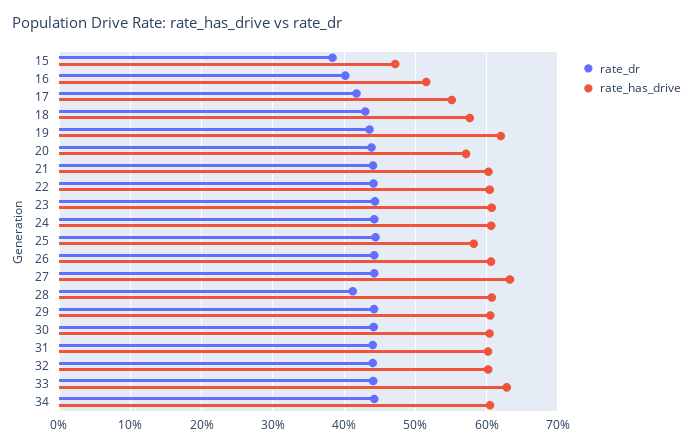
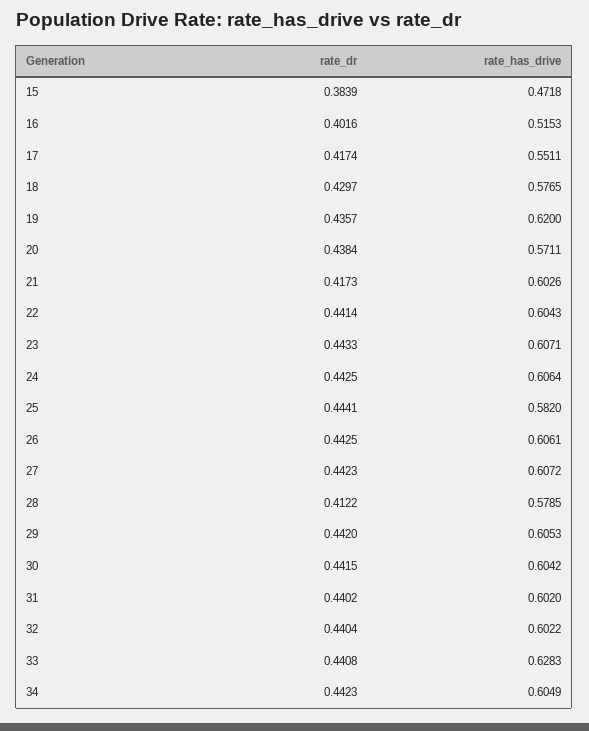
  {
    "rate_dr": {
      "15": 0.3839,
      "16": 0.4016,
      "17": 0.4174,
      "18": 0.4297,
      "19": 0.4357,
      "20": 0.4384,
-     "21": 0.44,
+     "21": 0.4173,
      "22": 0.4414,
      "23": 0.4433,
      "24": 0.4425,
      "25": 0.4441,
      "26": 0.4425,
      "27": 0.4423,
      "28": 0.4122,
      "29": 0.442,
      "30": 0.4415,
      "31": 0.4402,
      "32": 0.4404,
      "33": 0.4408,
      "34": 0.4423
    },
    "rate_has_drive": {
      "15": 0.4718,
      "16": 0.5153,
      "17": 0.5511,
      "18": 0.5765,
      "19": 0.62,
      "20": 0.5711,
      "21": 0.6026,
      "22": 0.6043,
      "23": 0.6071,
      "24": 0.6064,
      "25": 0.582,
      "26": 0.6061,
-     "27": 0.63,
+     "27": 0.6072,
-     "28": 0.61,
+     "28": 0.5785,
      "29": 0.6053,
      "30": 0.6042,
      "31": 0.602,
      "32": 0.6022,
      "33": 0.6283,
      "34": 0.6049
    }
  }

